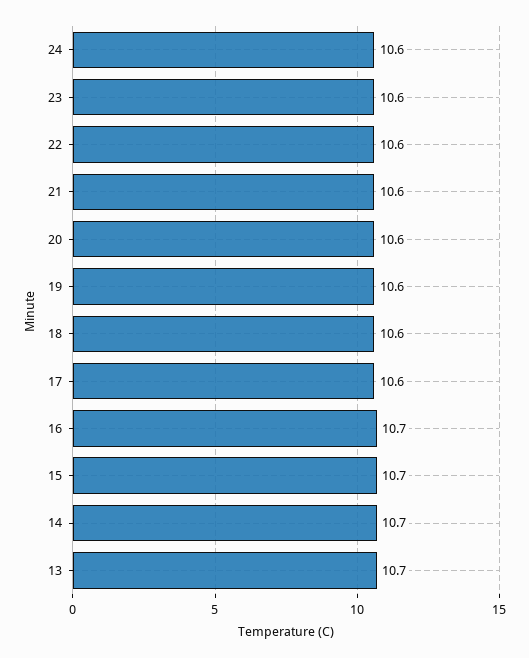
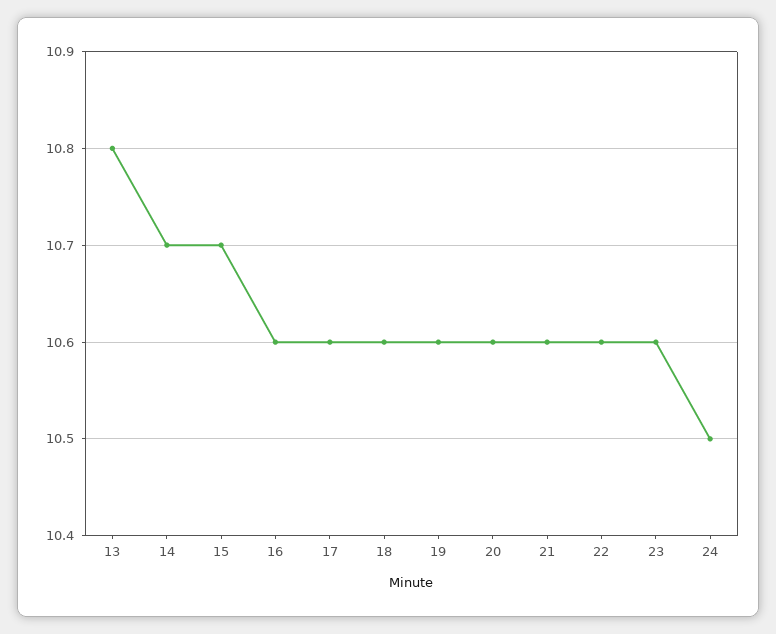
  {
-   "24": 10.6,
+   "24": 10.5,
    "23": 10.6,
    "22": 10.6,
    "21": 10.6,
    "20": 10.6,
    "19": 10.6,
    "18": 10.6,
    "17": 10.6,
-   "16": 10.7,
+   "16": 10.6,
    "15": 10.7,
    "14": 10.7,
-   "13": 10.7
+   "13": 10.8
  }

